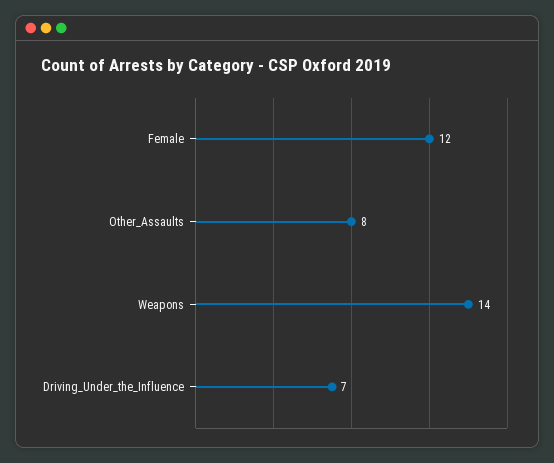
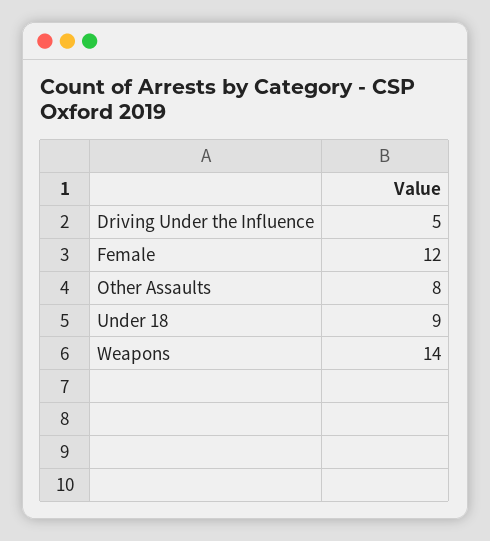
  {
    "Female": 12,
    "Other_Assaults": 8,
    "Weapons": 14,
-   "Driving_Under_the_Influence": 7
+   "Driving_Under_the_Influence": 5,
+   "Under 18": 9
  }

